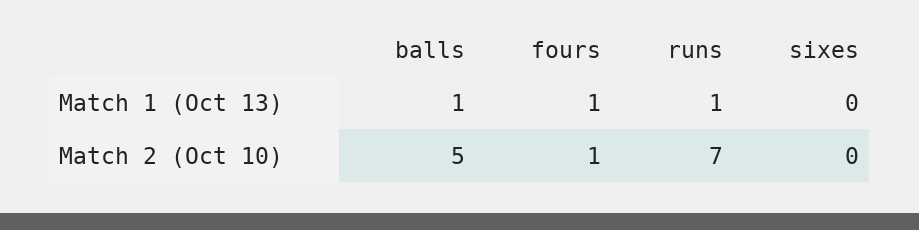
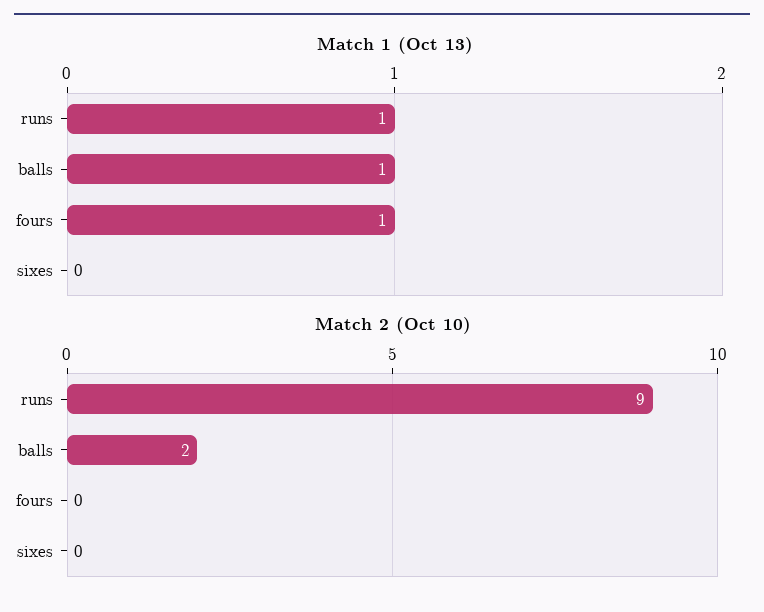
  {
    "Match 1 (Oct 13)": {
      "balls": 1,
      "fours": 1,
      "runs": 1,
      "sixes": 0
    },
    "Match 2 (Oct 10)": {
-     "balls": 5,
+     "balls": 2,
-     "fours": 1,
+     "fours": 0,
-     "runs": 7,
+     "runs": 9,
      "sixes": 0
    }
  }

